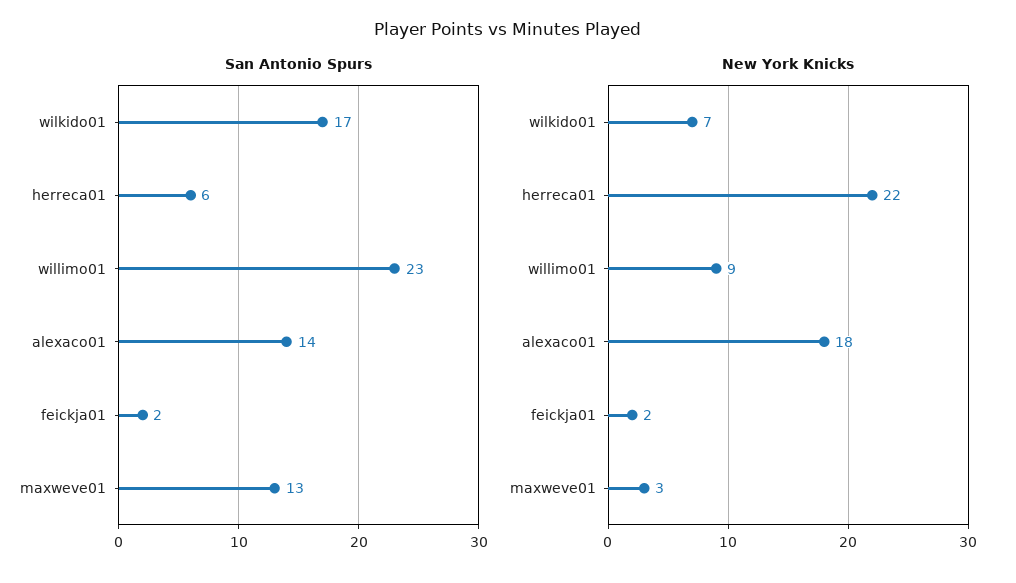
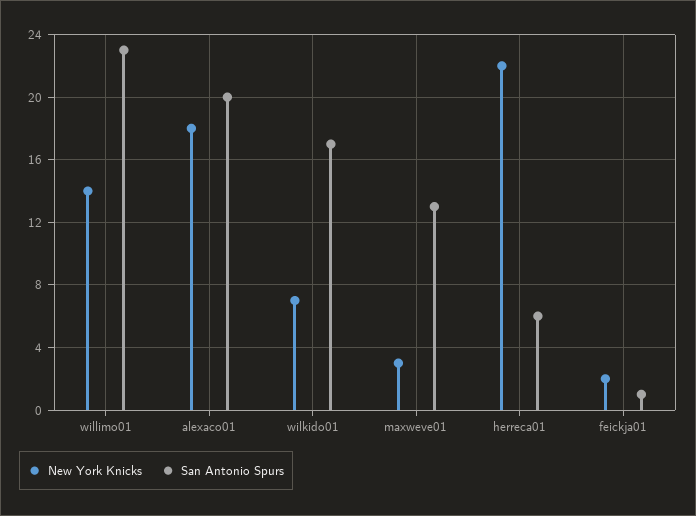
  {
    "San Antonio Spurs": {
      "wilkido01": 17,
      "herreca01": 6,
      "willimo01": 23,
-     "alexaco01": 14,
+     "alexaco01": 20,
-     "feickja01": 2,
+     "feickja01": 1,
      "maxweve01": 13
    },
    "New York Knicks": {
      "wilkido01": 7,
      "herreca01": 22,
-     "willimo01": 9,
+     "willimo01": 14,
      "alexaco01": 18,
      "feickja01": 2,
      "maxweve01": 3
    }
  }

